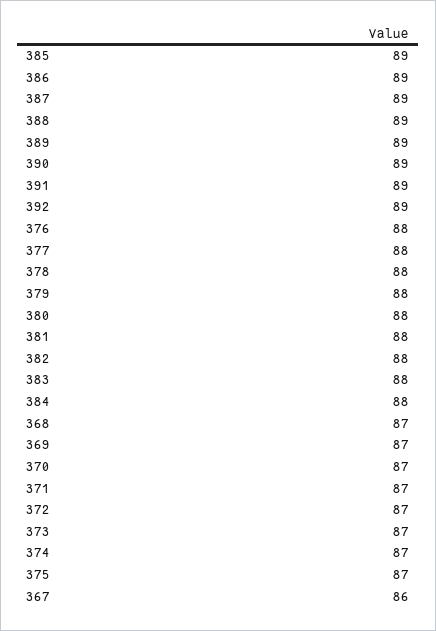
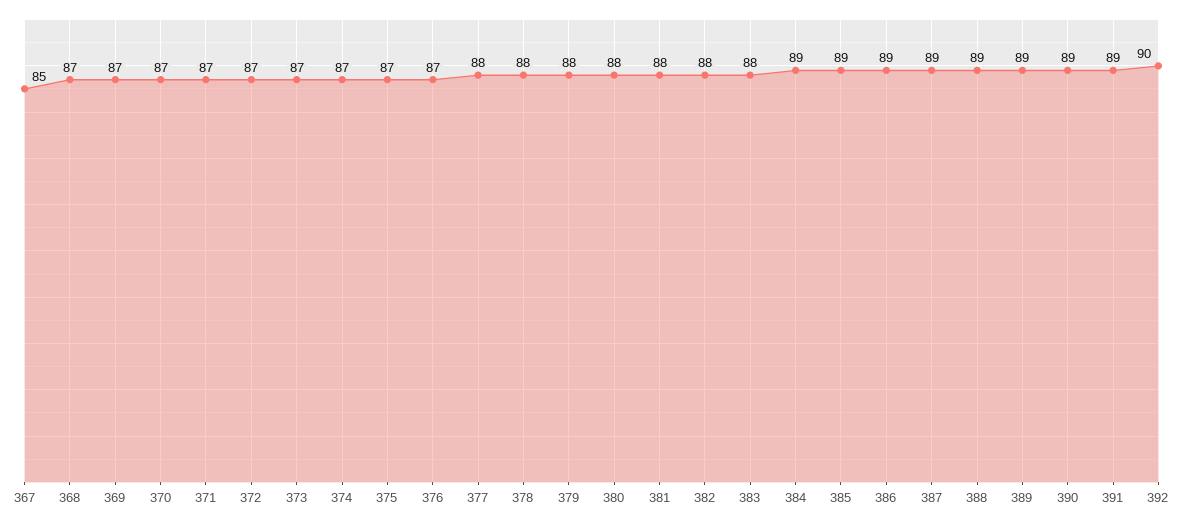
  {
    "385": 89,
    "386": 89,
    "387": 89,
    "388": 89,
    "389": 89,
    "390": 89,
    "391": 89,
-   "392": 89,
+   "392": 90,
-   "376": 88,
+   "376": 87,
    "377": 88,
    "378": 88,
    "379": 88,
    "380": 88,
    "381": 88,
    "382": 88,
    "383": 88,
-   "384": 88,
+   "384": 89,
    "368": 87,
    "369": 87,
    "370": 87,
    "371": 87,
    "372": 87,
    "373": 87,
    "374": 87,
    "375": 87,
-   "367": 86
+   "367": 85
  }

